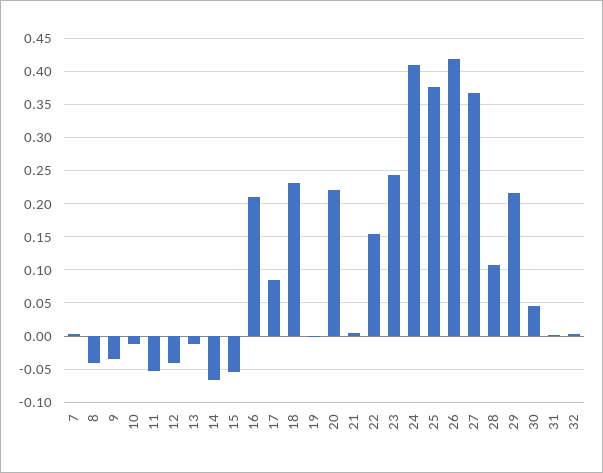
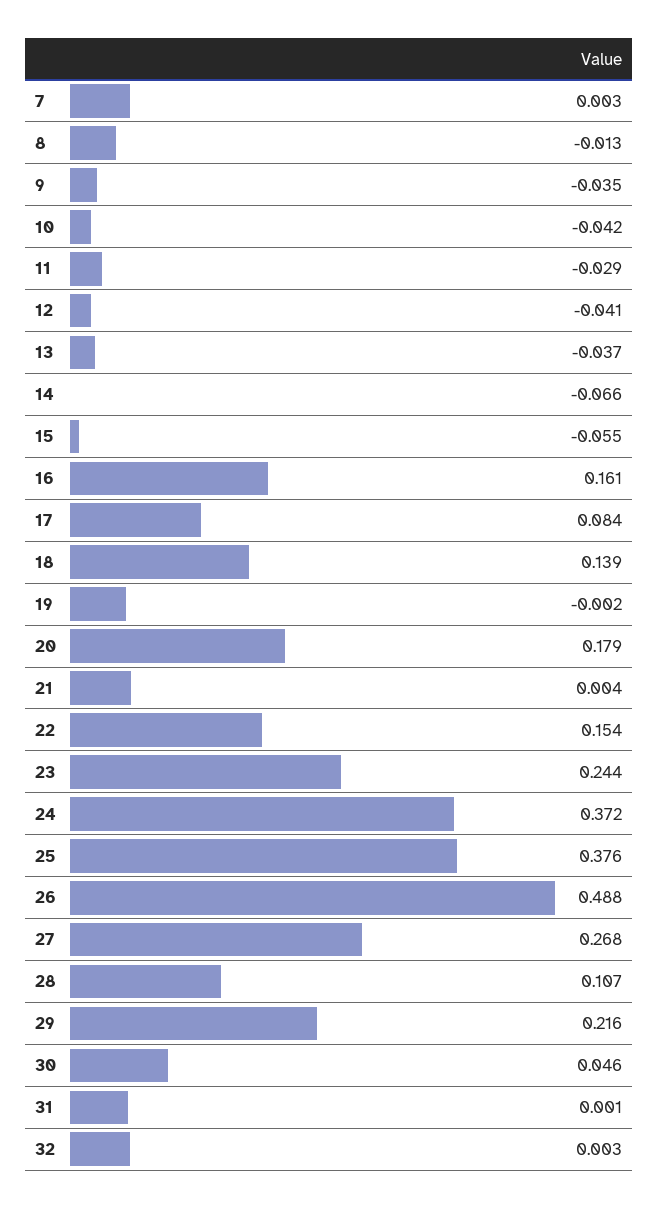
  {
    "7": 0.003,
-   "8": -0.04,
+   "8": -0.013,
    "9": -0.035,
-   "10": -0.01,
+   "10": -0.042,
-   "11": -0.05,
+   "11": -0.029,
    "12": -0.041,
-   "13": -0.01,
+   "13": -0.037,
    "14": -0.066,
    "15": -0.055,
-   "16": 0.21,
+   "16": 0.161,
    "17": 0.084,
-   "18": 0.23,
+   "18": 0.139,
    "19": -0.002,
-   "20": 0.22,
+   "20": 0.179,
    "21": 0.004,
    "22": 0.154,
    "23": 0.244,
-   "24": 0.41,
+   "24": 0.372,
    "25": 0.376,
-   "26": 0.42,
+   "26": 0.488,
-   "27": 0.37,
+   "27": 0.268,
    "28": 0.107,
    "29": 0.216,
    "30": 0.046,
    "31": 0.001,
    "32": 0.003
  }

